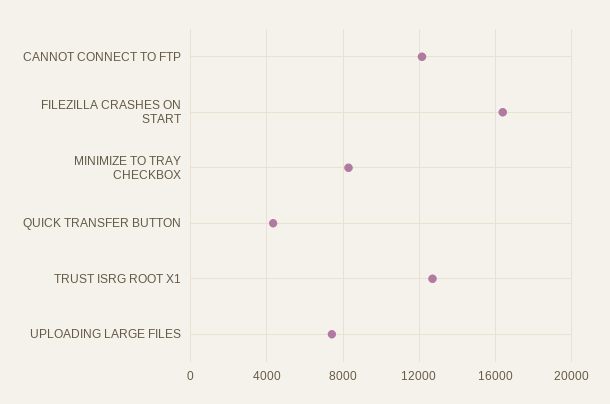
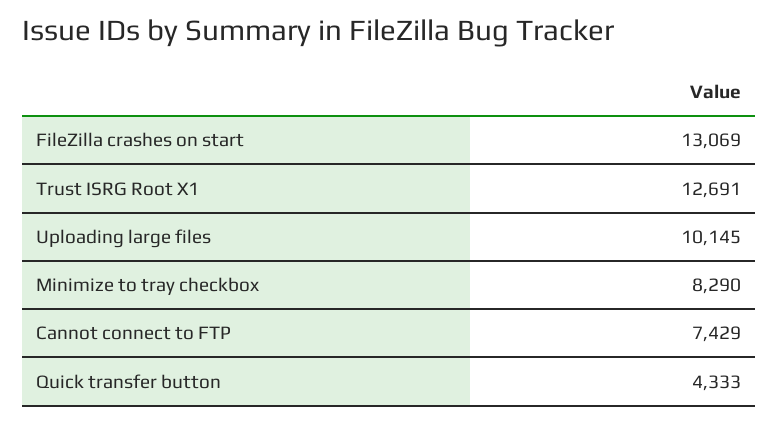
  {
-   "CANNOT CONNECT TO FTP": 12000,
+   "CANNOT CONNECT TO FTP": 7429,
-   "FILEZILLA CRASHES ON START": 16500,
+   "FILEZILLA CRASHES ON START": 13069,
    "MINIMIZE TO TRAY CHECKBOX": 8290,
    "QUICK TRANSFER BUTTON": 4333,
    "TRUST ISRG ROOT X1": 12691,
-   "UPLOADING LARGE FILES": 7500
+   "UPLOADING LARGE FILES": 10145
  }

